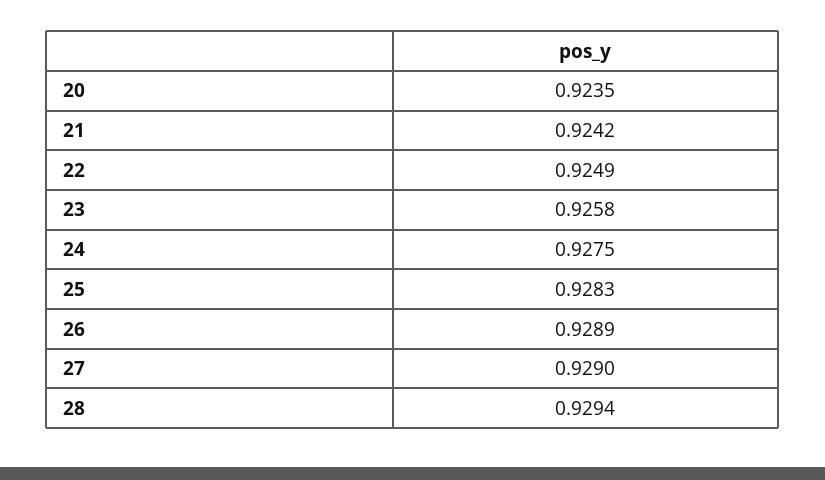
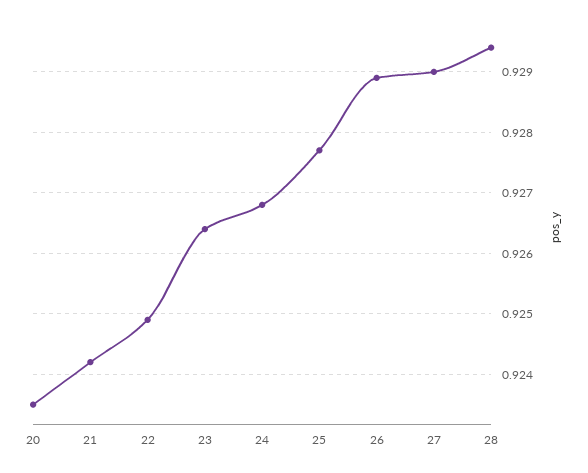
  {
    "20": 0.9235,
    "21": 0.9242,
    "22": 0.9249,
-   "23": 0.9258,
+   "23": 0.9264,
-   "24": 0.9275,
+   "24": 0.9268,
-   "25": 0.9283,
+   "25": 0.9277,
    "26": 0.9289,
    "27": 0.929,
    "28": 0.9294
  }

